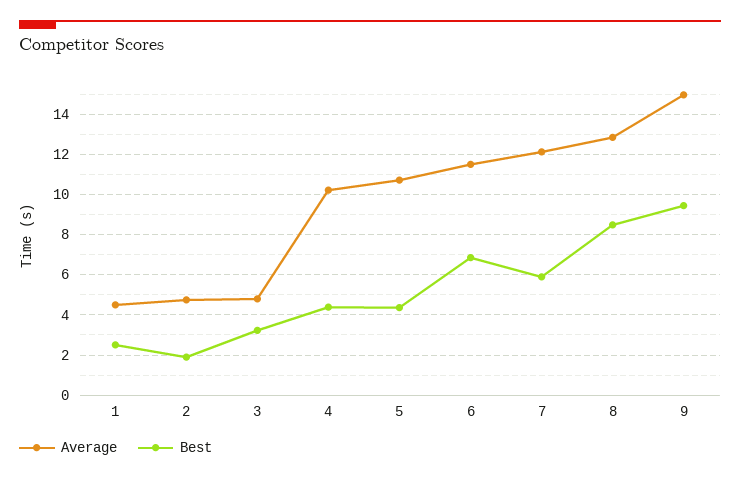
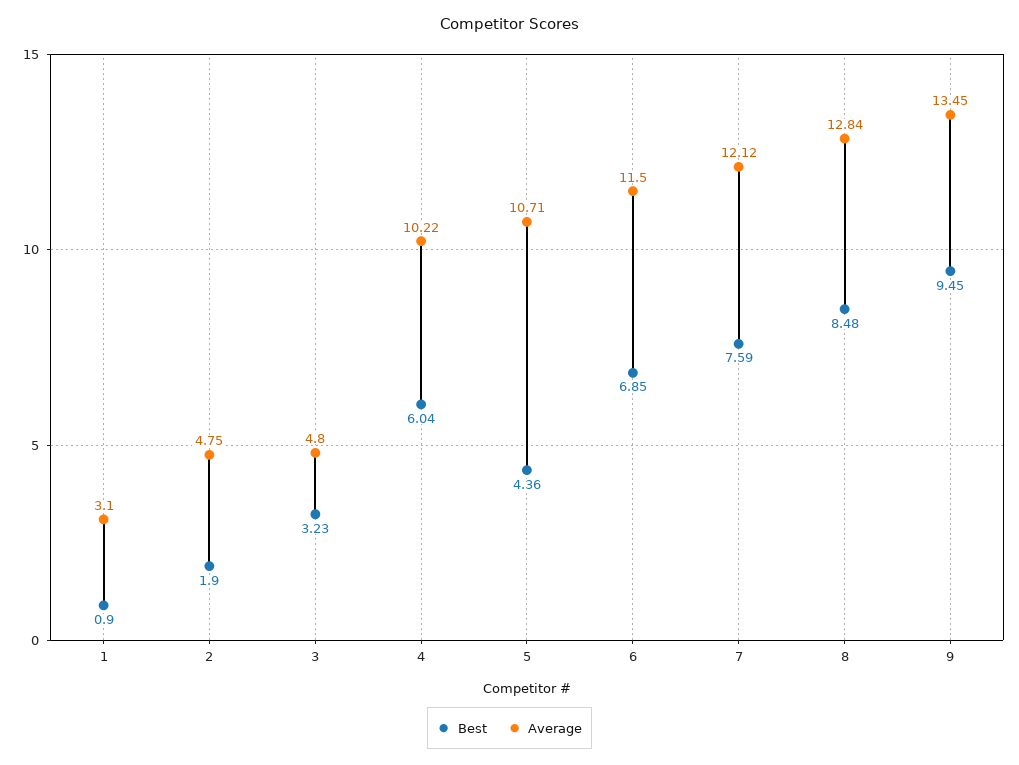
  {
    "Average": {
-     "1": 4.5,
+     "1": 3.1,
      "2": 4.75,
      "3": 4.8,
      "4": 10.22,
      "5": 10.71,
      "6": 11.5,
      "7": 12.12,
      "8": 12.84,
-     "9": 15
+     "9": 13.45
    },
    "Best": {
-     "1": 2.5,
+     "1": 0.9,
      "2": 1.9,
      "3": 3.23,
-     "4": 4.5,
+     "4": 6.04,
      "5": 4.36,
      "6": 6.85,
-     "7": 6,
+     "7": 7.59,
      "8": 8.48,
      "9": 9.45
    }
  }

